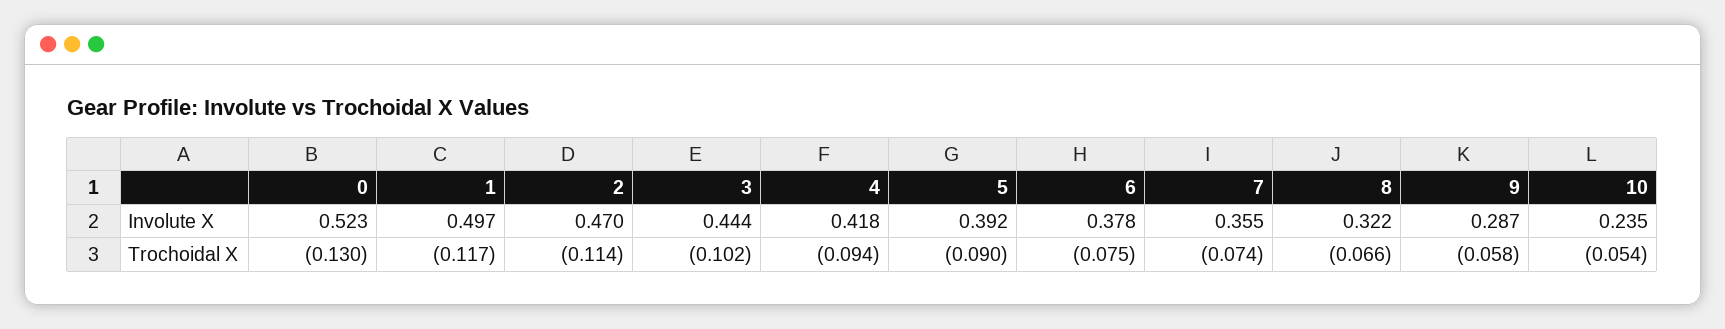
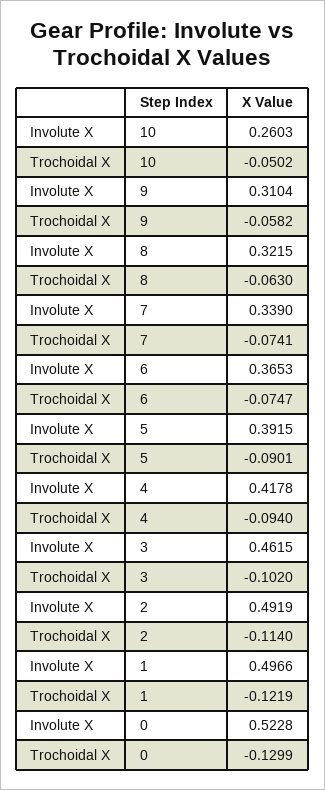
  {
    "0": {
      "Involute X": 0.5228,
      "Trochoidal X": -0.1299
    },
    "1": {
      "Involute X": 0.4966,
-     "Trochoidal X": -0.117
+     "Trochoidal X": -0.1219
    },
    "2": {
-     "Involute X": 0.47,
+     "Involute X": 0.4919,
      "Trochoidal X": -0.114
    },
    "3": {
-     "Involute X": 0.444,
+     "Involute X": 0.4615,
      "Trochoidal X": -0.102
    },
    "4": {
      "Involute X": 0.4178,
      "Trochoidal X": -0.094
    },
    "5": {
      "Involute X": 0.3915,
      "Trochoidal X": -0.0901
    },
    "6": {
-     "Involute X": 0.378,
+     "Involute X": 0.3653,
      "Trochoidal X": -0.0747
    },
    "7": {
-     "Involute X": 0.355,
+     "Involute X": 0.339,
      "Trochoidal X": -0.0741
    },
    "8": {
      "Involute X": 0.3215,
-     "Trochoidal X": -0.066
+     "Trochoidal X": -0.063
    },
    "9": {
-     "Involute X": 0.287,
+     "Involute X": 0.3104,
      "Trochoidal X": -0.0582
    },
    "10": {
-     "Involute X": 0.235,
+     "Involute X": 0.2603,
-     "Trochoidal X": -0.054
+     "Trochoidal X": -0.0502
    }
  }

